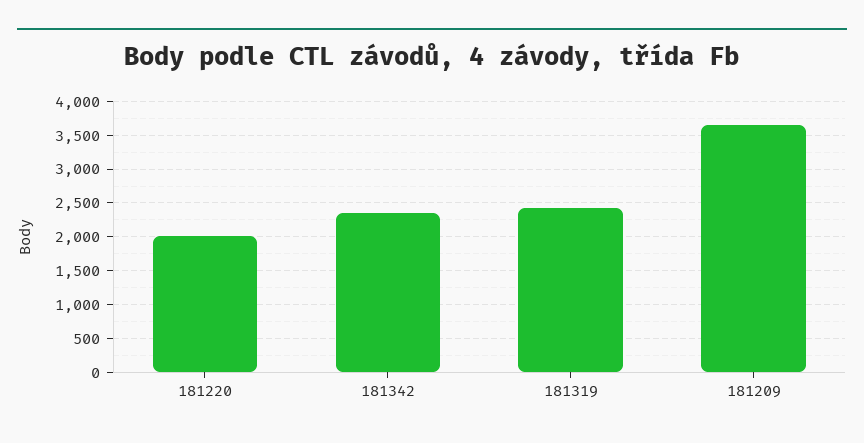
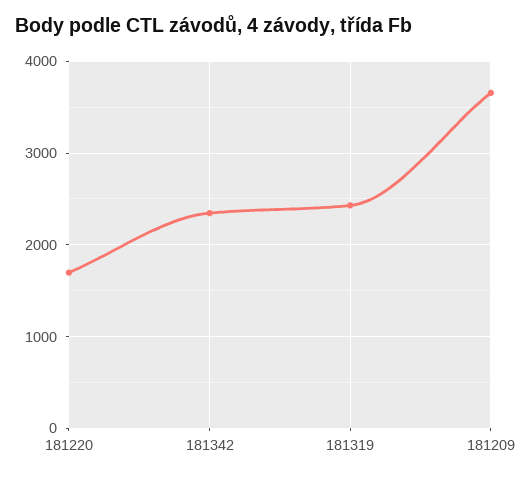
  {
-   "181220": 2000,
+   "181220": 1700,
    "181342": 2300,
    "181319": 2400,
    "181209": 3700
  }

